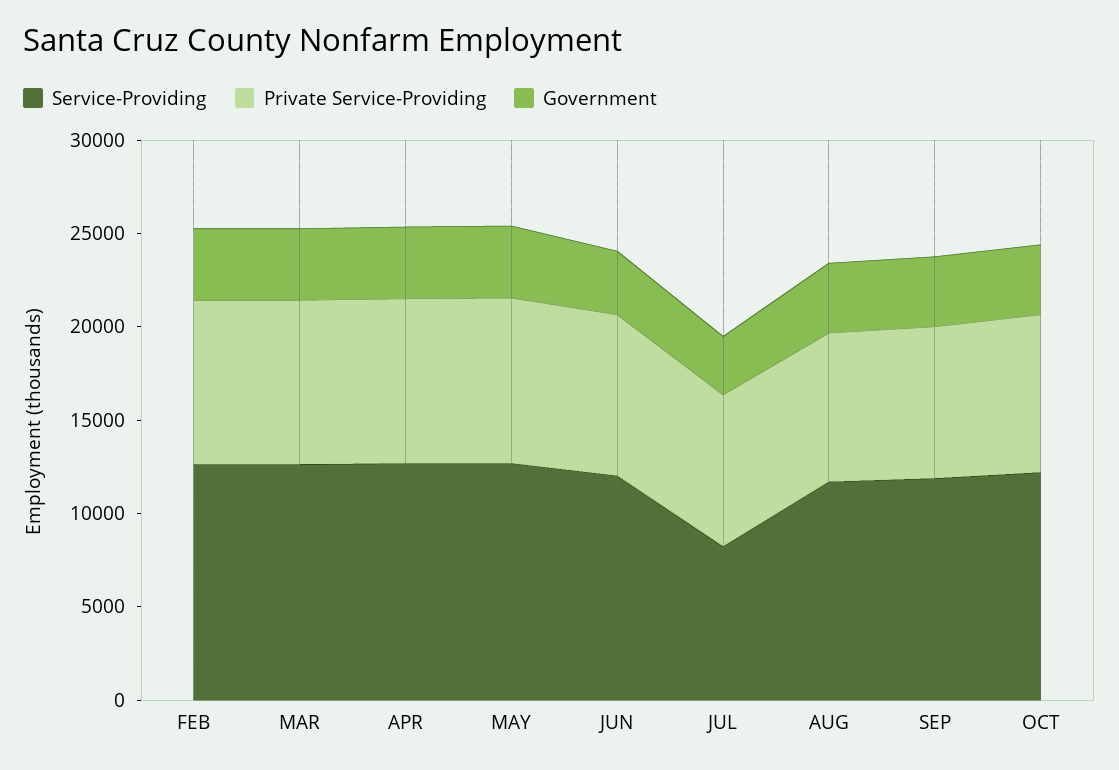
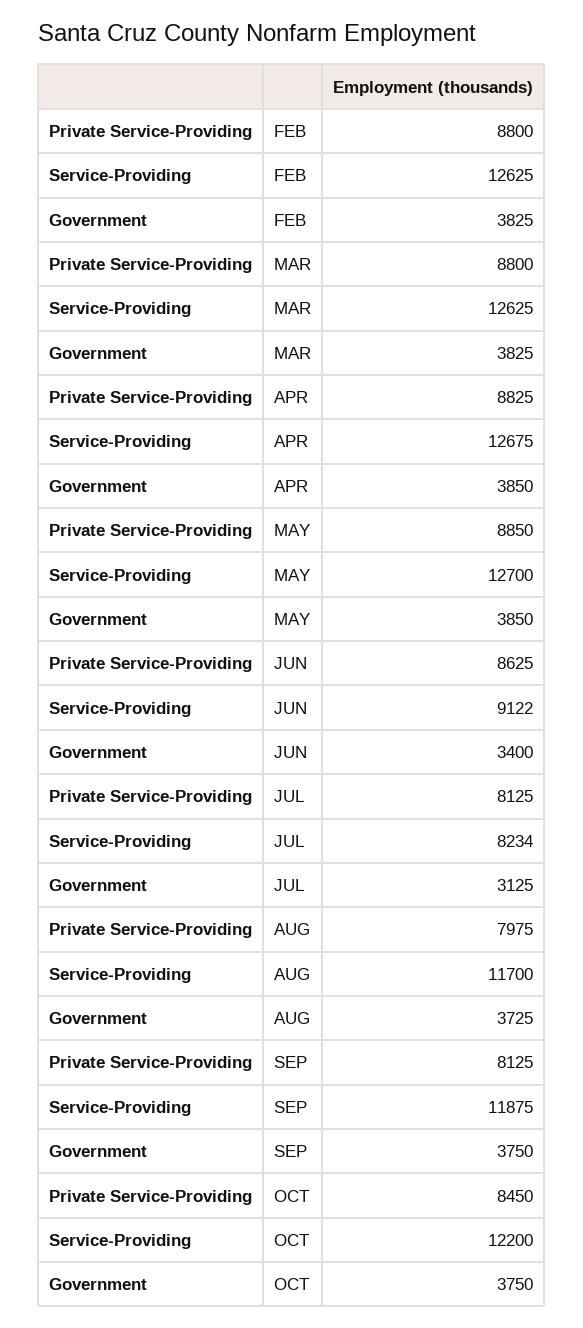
  {
    "Service-Providing": {
      "FEB": 12625,
      "MAR": 12625,
      "APR": 12675,
      "MAY": 12700,
-     "JUN": 12000,
+     "JUN": 9122,
      "JUL": 8234,
      "AUG": 11700,
      "SEP": 11875,
      "OCT": 12200
    },
    "Private Service-Providing": {
      "FEB": 8800,
      "MAR": 8800,
      "APR": 8825,
      "MAY": 8850,
      "JUN": 8625,
      "JUL": 8125,
      "AUG": 7975,
      "SEP": 8125,
      "OCT": 8450
    },
    "Government": {
      "FEB": 3825,
      "MAR": 3825,
      "APR": 3850,
      "MAY": 3850,
      "JUN": 3400,
      "JUL": 3125,
      "AUG": 3725,
      "SEP": 3750,
      "OCT": 3750
    }
  }

